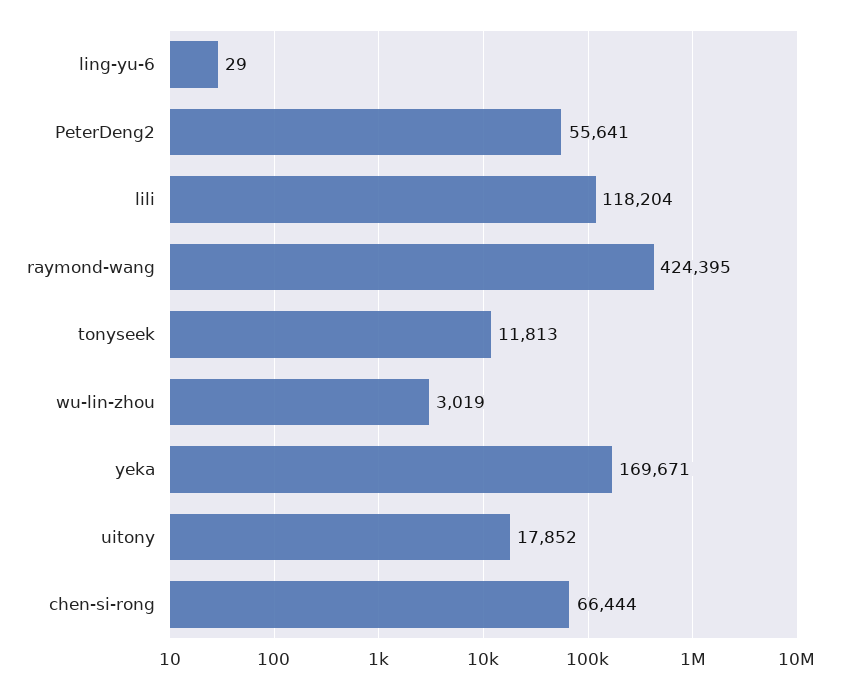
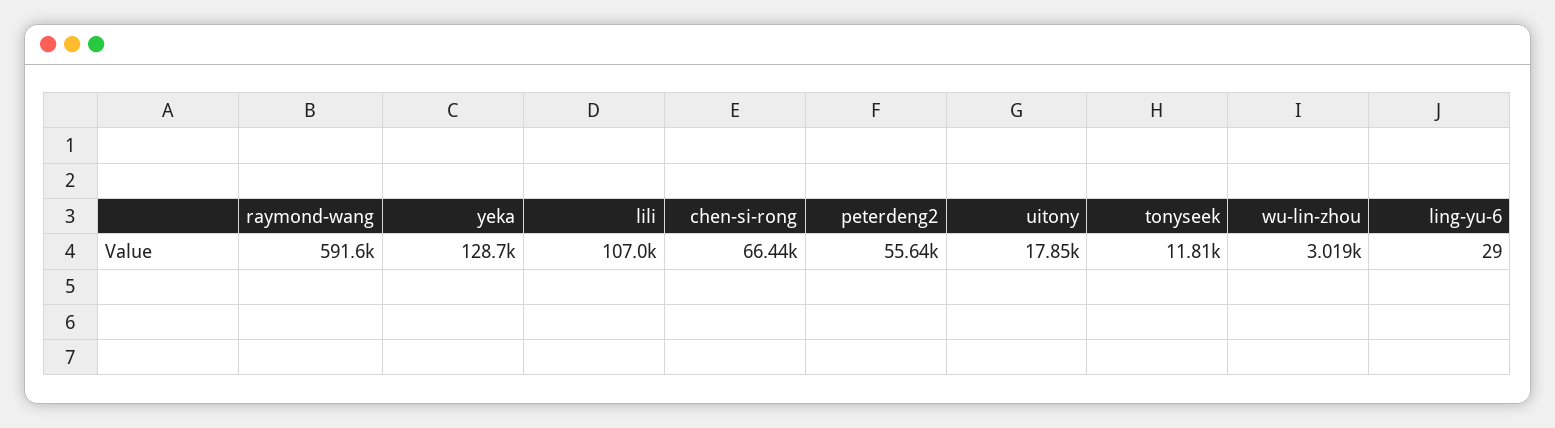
  {
    "ling-yu-6": 29,
    "PeterDeng2": 55641,
-   "lili": 118204,
+   "lili": 107000,
-   "raymond-wang": 424395,
+   "raymond-wang": 591600,
    "tonyseek": 11813,
    "wu-lin-zhou": 3019,
-   "yeka": 169671,
+   "yeka": 128700,
    "uitony": 17852,
    "chen-si-rong": 66444
  }

